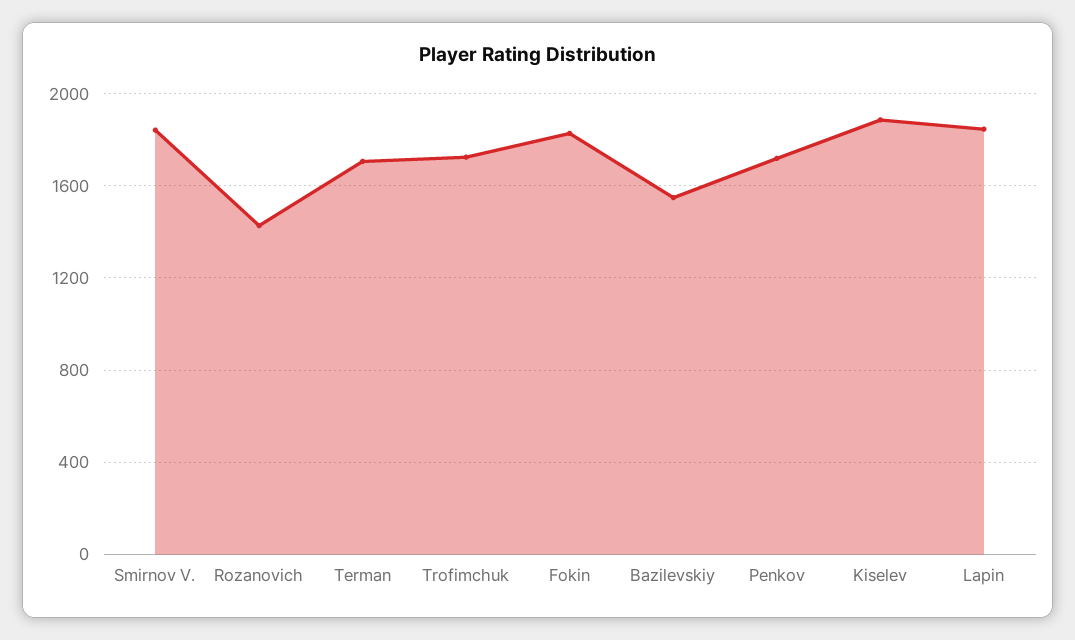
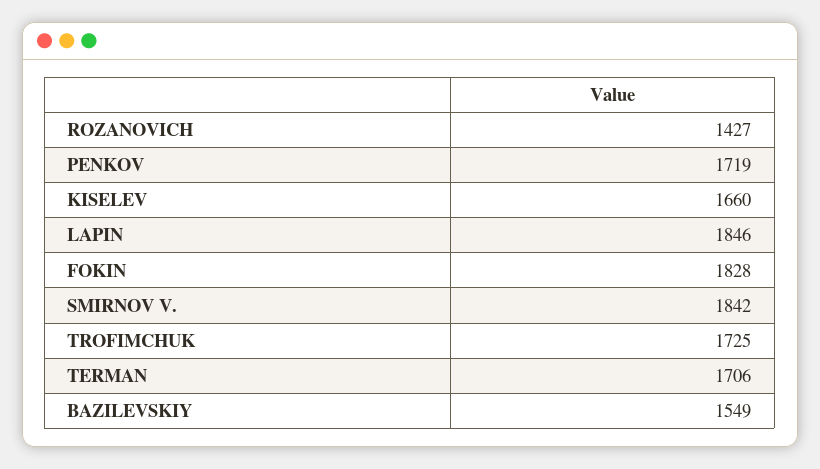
  {
    "Smirnov V.": 1842,
    "Rozanovich": 1427,
    "Terman": 1706,
    "Trofimchuk": 1725,
    "Fokin": 1828,
    "Bazilevskiy": 1549,
    "Penkov": 1719,
-   "Kiselev": 1900,
+   "Kiselev": 1660,
    "Lapin": 1846
  }

